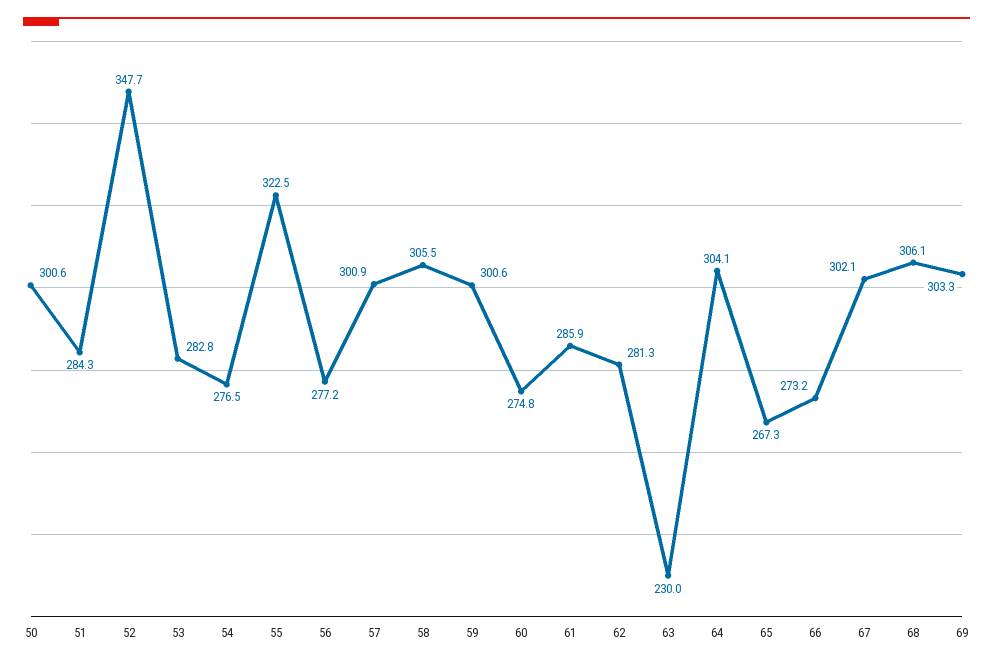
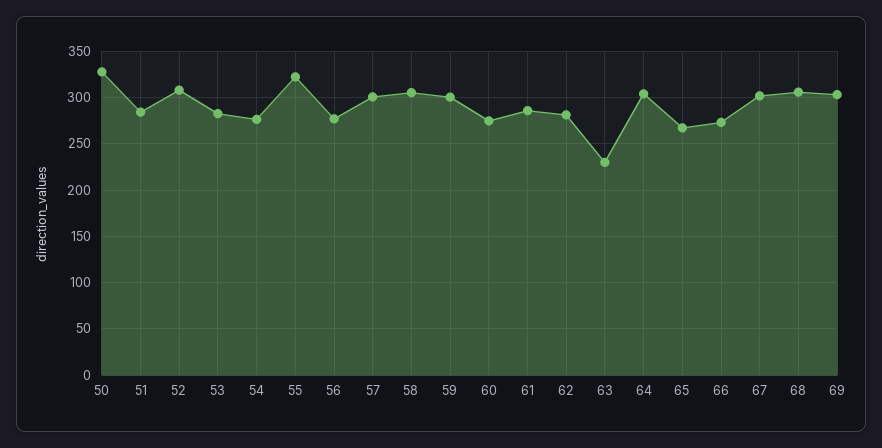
  {
-   "50": 300.6,
+   "50": 330,
    "51": 284.3,
-   "52": 347.7,
+   "52": 310,
    "53": 282.8,
    "54": 276.5,
    "55": 322.5,
    "56": 277.2,
    "57": 300.9,
    "58": 305.5,
    "59": 300.6,
    "60": 274.8,
    "61": 285.9,
    "62": 281.3,
    "63": 230,
    "64": 304.1,
    "65": 267.3,
    "66": 273.2,
    "67": 302.1,
    "68": 306.1,
    "69": 303.3
  }

